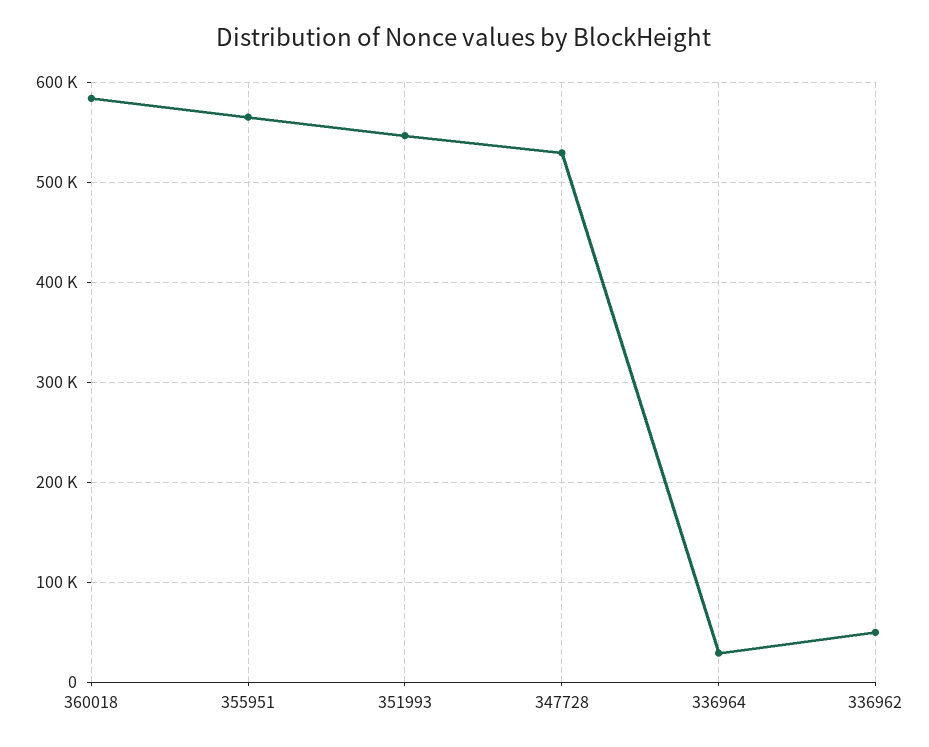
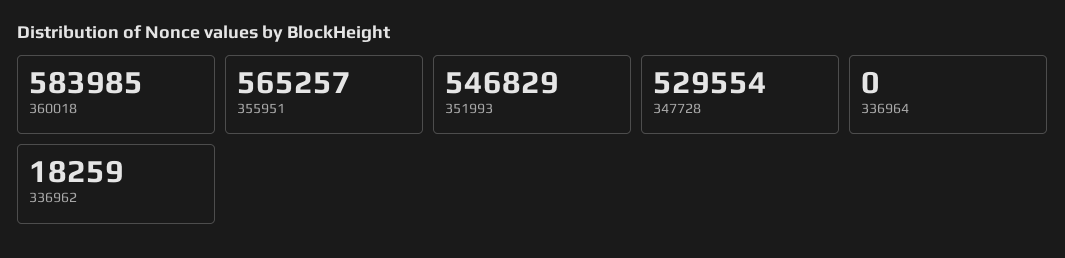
  {
    "360018": 583985,
    "355951": 565257,
    "351993": 546829,
    "347728": 529554,
-   "336964": 30000,
+   "336964": 0,
-   "336962": 50000
+   "336962": 18259
  }

